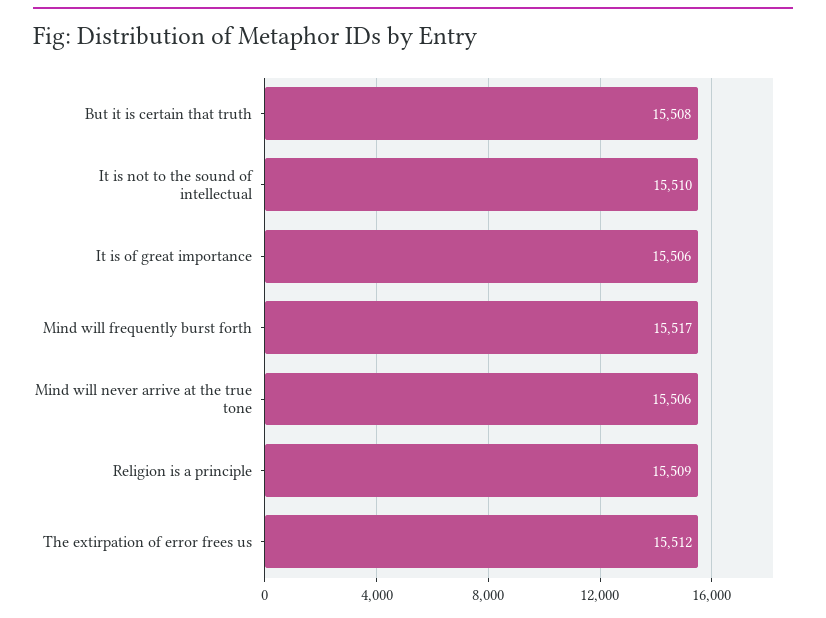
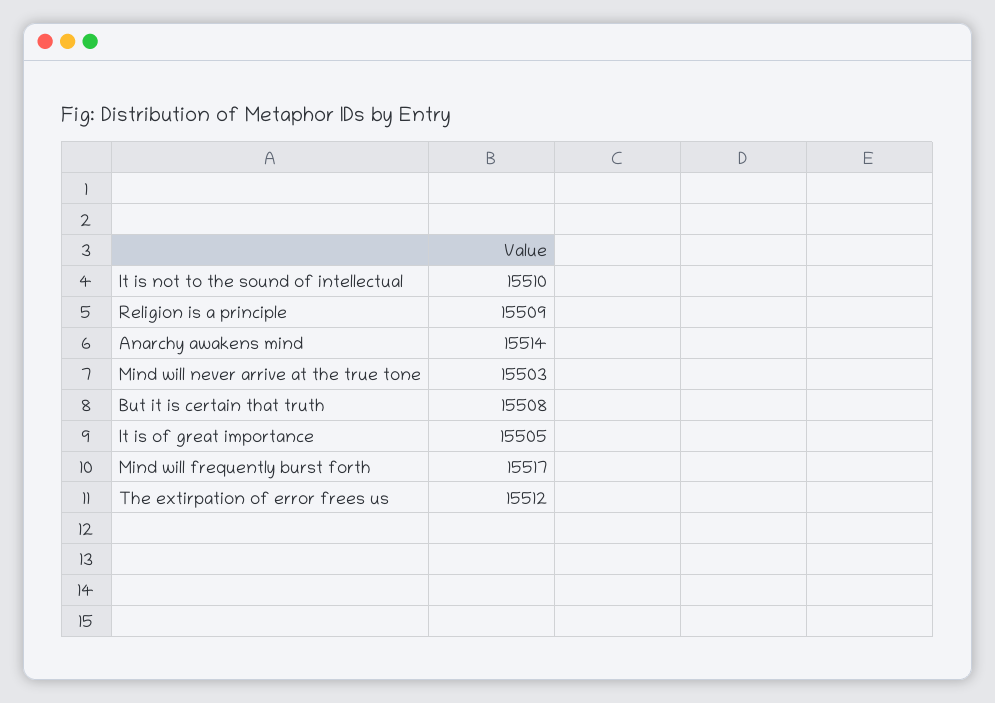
  {
    "But it is certain that truth": 15508,
    "It is not to the sound of intellectual": 15510,
-   "It is of great importance": 15506,
+   "It is of great importance": 15505,
    "Mind will frequently burst forth": 15517,
-   "Mind will never arrive at the true tone": 15506,
+   "Mind will never arrive at the true tone": 15503,
    "Religion is a principle": 15509,
-   "The extirpation of error frees us": 15512
+   "The extirpation of error frees us": 15512,
+   "Anarchy awakens mind": 15514
  }

